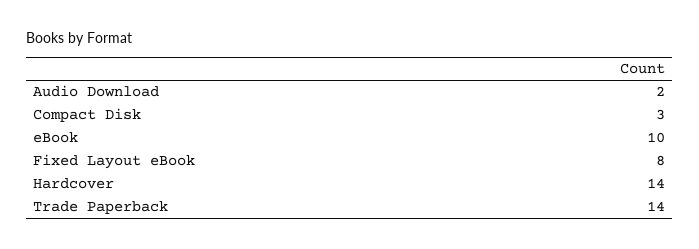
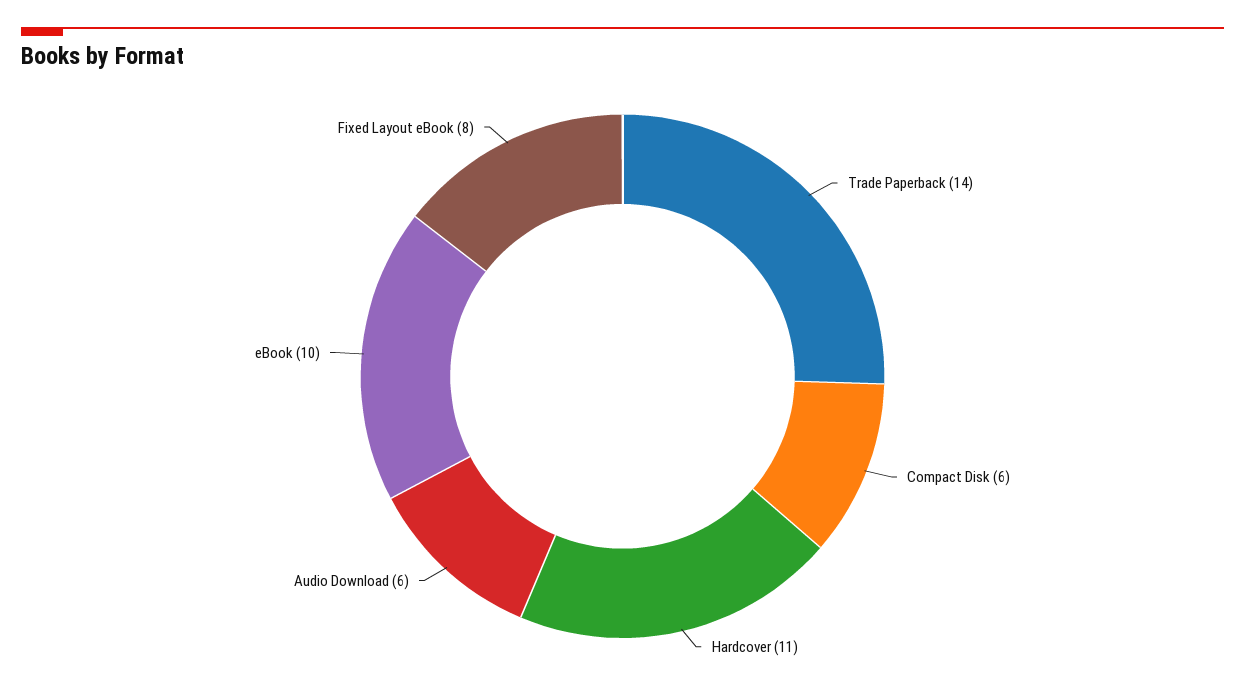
  {
-   "Audio Download": 2,
+   "Audio Download": 6,
-   "Compact Disk": 3,
+   "Compact Disk": 6,
    "eBook": 10,
    "Fixed Layout eBook": 8,
-   "Hardcover": 14,
+   "Hardcover": 11,
    "Trade Paperback": 14
  }

